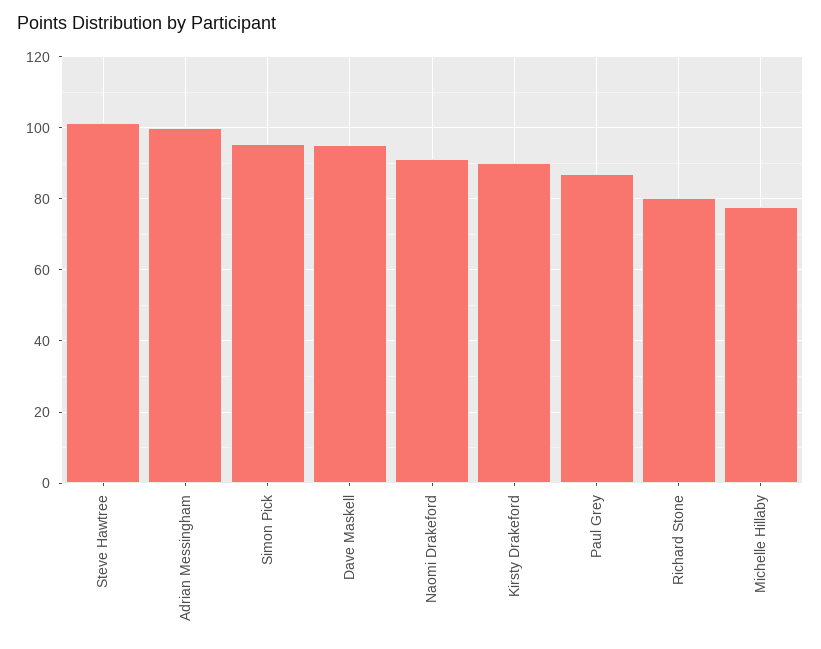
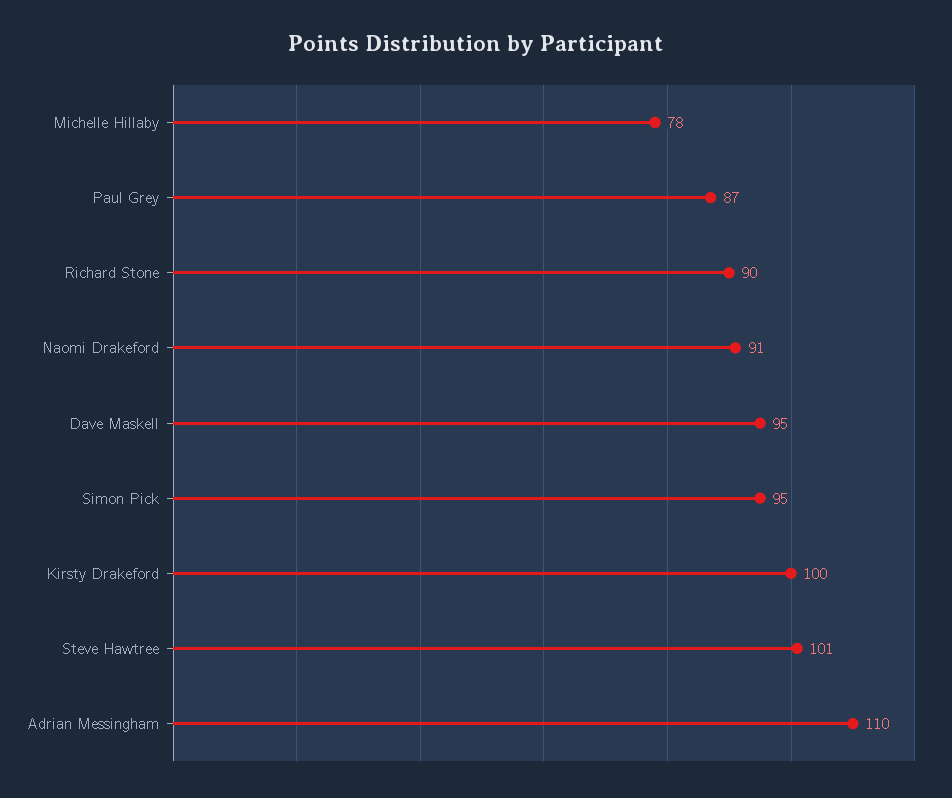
  {
    "Steve Hawtree": 101,
-   "Adrian Messingham": 100,
+   "Adrian Messingham": 110,
    "Simon Pick": 95,
    "Dave Maskell": 95,
    "Naomi Drakeford": 91,
-   "Kirsty Drakeford": 90,
+   "Kirsty Drakeford": 100,
    "Paul Grey": 87,
-   "Richard Stone": 80,
+   "Richard Stone": 90,
    "Michelle Hillaby": 78
  }

